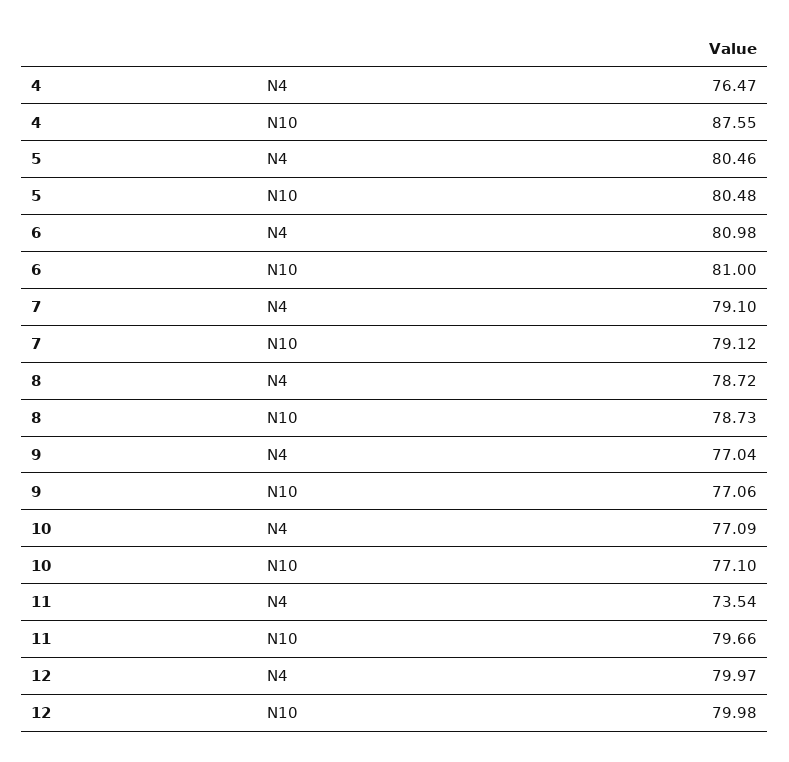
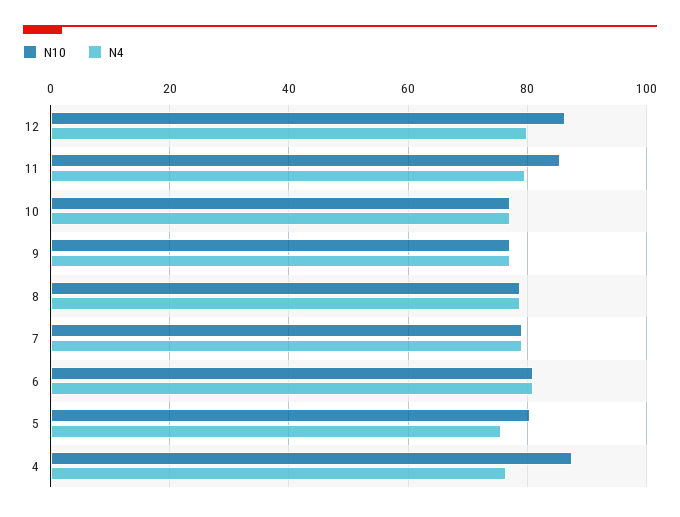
  {
    "N4": {
      "4": 76.47,
-     "5": 80.46,
+     "5": 76,
      "6": 80.98,
      "7": 79.1,
      "8": 78.72,
      "9": 77.04,
      "10": 77.09,
-     "11": 73.54,
+     "11": 80,
      "12": 79.97
    },
    "N10": {
      "4": 87.55,
      "5": 80.48,
      "6": 81,
      "7": 79.12,
      "8": 78.73,
      "9": 77.06,
      "10": 77.1,
-     "11": 79.66,
+     "11": 86,
-     "12": 79.98
+     "12": 86
    }
  }

